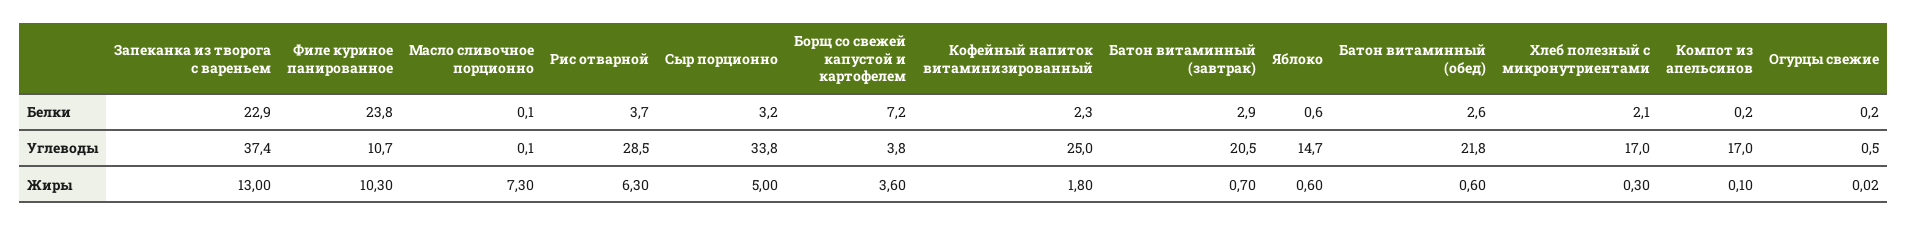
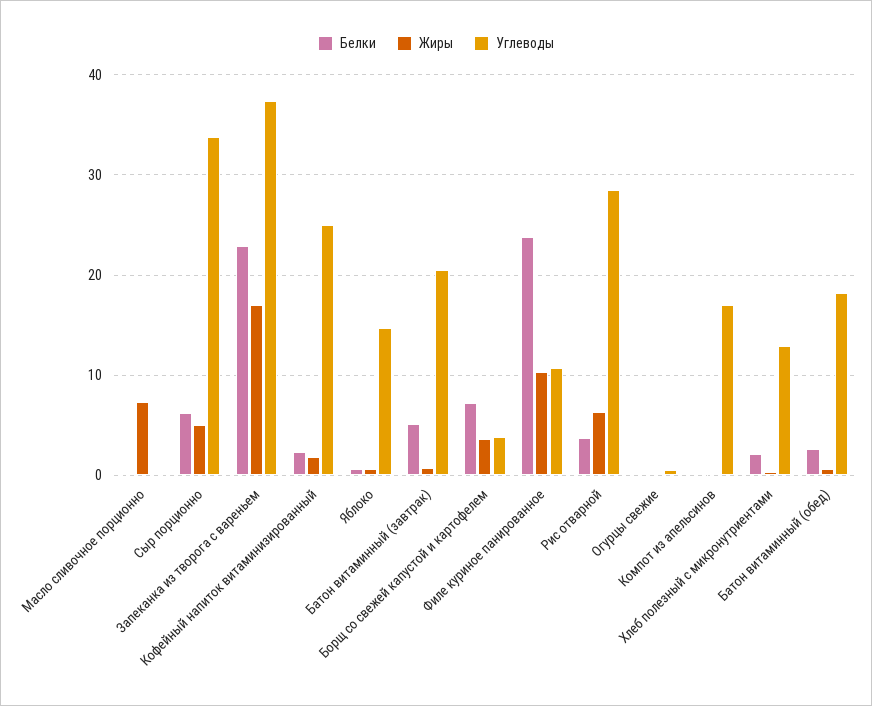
  {
    "Белки": {
      "Запеканка из творога с вареньем": 22.9,
      "Филе куриное панированное": 23.8,
      "Масло сливочное порционно": 0.1,
      "Рис отварной": 3.7,
-     "Сыр порционно": 3.2,
+     "Сыр порционно": 6,
      "Борщ со свежей капустой и картофелем": 7.2,
      "Кофейный напиток витаминизированный": 2.3,
-     "Батон витаминный (завтрак)": 2.9,
+     "Батон витаминный (завтрак)": 5,
      "Яблоко": 0.6,
      "Батон витаминный (обед)": 2.6,
      "Хлеб полезный с микронутриентами": 2.1,
      "Компот из апельсинов": 0.2,
      "Огурцы свежие": 0.2
    },
    "Углеводы": {
      "Запеканка из творога с вареньем": 37.4,
      "Филе куриное панированное": 10.7,
      "Масло сливочное порционно": 0.1,
      "Рис отварной": 28.5,
      "Сыр порционно": 33.8,
      "Борщ со свежей капустой и картофелем": 3.8,
      "Кофейный напиток витаминизированный": 25,
      "Батон витаминный (завтрак)": 20.5,
      "Яблоко": 14.7,
-     "Батон витаминный (обед)": 21.8,
+     "Батон витаминный (обед)": 18,
-     "Хлеб полезный с микронутриентами": 17,
+     "Хлеб полезный с микронутриентами": 13,
      "Компот из апельсинов": 17,
      "Огурцы свежие": 0.5
    },
    "Жиры": {
-     "Запеканка из творога с вареньем": 13,
+     "Запеканка из творога с вареньем": 17,
      "Филе куриное панированное": 10.3,
      "Масло сливочное порционно": 7.3,
      "Рис отварной": 6.3,
      "Сыр порционно": 5,
      "Борщ со свежей капустой и картофелем": 3.6,
      "Кофейный напиток витаминизированный": 1.8,
      "Батон витаминный (завтрак)": 0.7,
      "Яблоко": 0.6,
      "Батон витаминный (обед)": 0.6,
      "Хлеб полезный с микронутриентами": 0.3,
      "Компот из апельсинов": 0.1,
      "Огурцы свежие": 0.02
    }
  }

